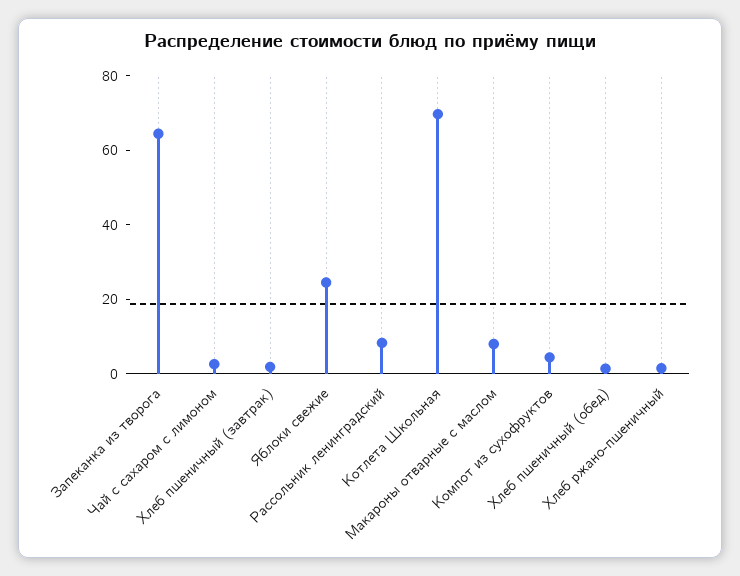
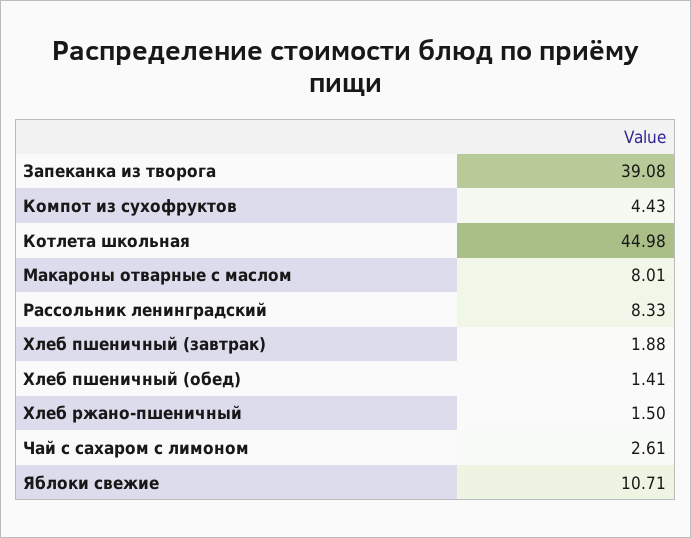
  {
-   "Запеканка из творога": 65,
+   "Запеканка из творога": 39.08,
    "Чай с сахаром с лимоном": 2.61,
    "Хлеб пшеничный (завтрак)": 1.88,
-   "Яблоки свежие": 25,
+   "Яблоки свежие": 10.71,
    "Рассольник ленинградский": 8.33,
-   "Котлета Школьная": 70,
+   "Котлета Школьная": 44.98,
    "Макароны отварные с маслом": 8.01,
    "Компот из сухофруктов": 4.43,
    "Хлеб пшеничный (обед)": 1.41,
    "Хлеб ржано-пшеничный": 1.5
  }

